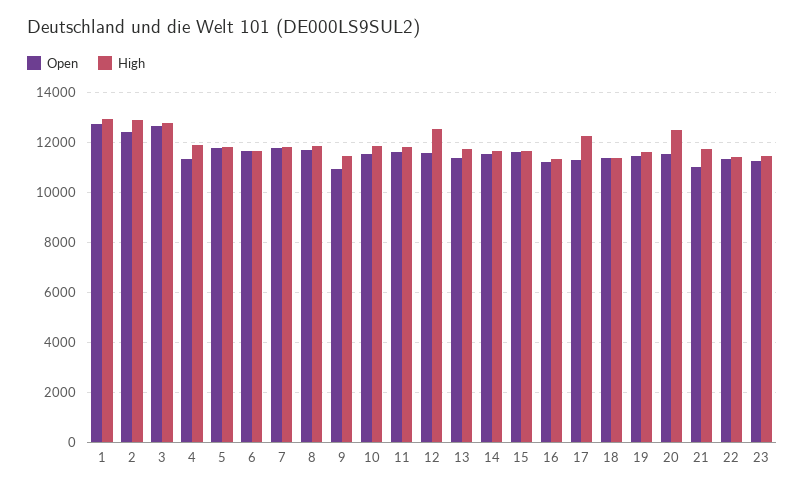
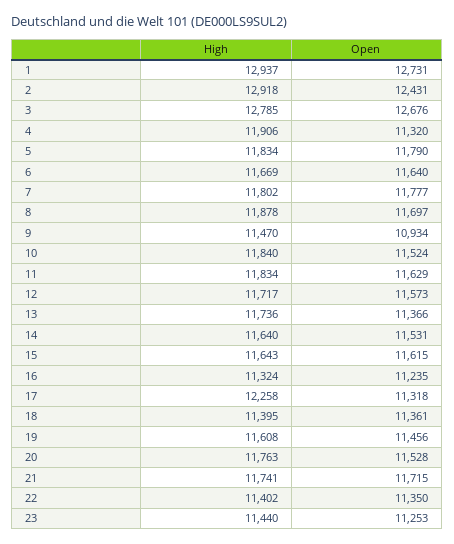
  {
    "Open": {
      "1": 12731,
      "2": 12431,
      "3": 12676,
      "4": 11320,
      "5": 11790,
      "6": 11640,
      "7": 11777,
      "8": 11697,
      "9": 10934,
      "10": 11524,
      "11": 11629,
      "12": 11573,
      "13": 11366,
      "14": 11531,
      "15": 11615,
      "16": 11235,
      "17": 11318,
      "18": 11361,
      "19": 11456,
      "20": 11528,
-     "21": 11000,
+     "21": 11715,
      "22": 11350,
      "23": 11253
    },
    "High": {
      "1": 12937,
      "2": 12918,
      "3": 12785,
      "4": 11906,
      "5": 11834,
      "6": 11669,
      "7": 11802,
      "8": 11878,
      "9": 11470,
      "10": 11840,
      "11": 11834,
-     "12": 12500,
+     "12": 11717,
      "13": 11736,
      "14": 11640,
      "15": 11643,
      "16": 11324,
      "17": 12258,
      "18": 11395,
      "19": 11608,
-     "20": 12500,
+     "20": 11763,
      "21": 11741,
      "22": 11402,
      "23": 11440
    }
  }

